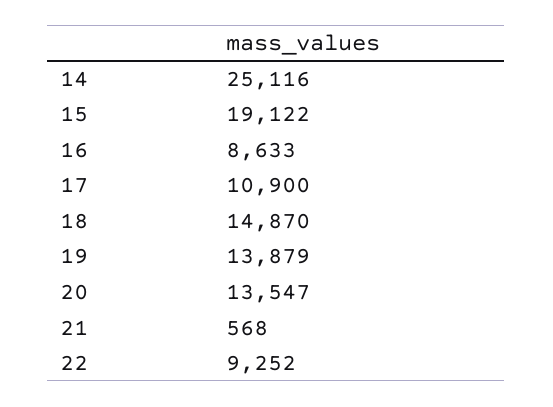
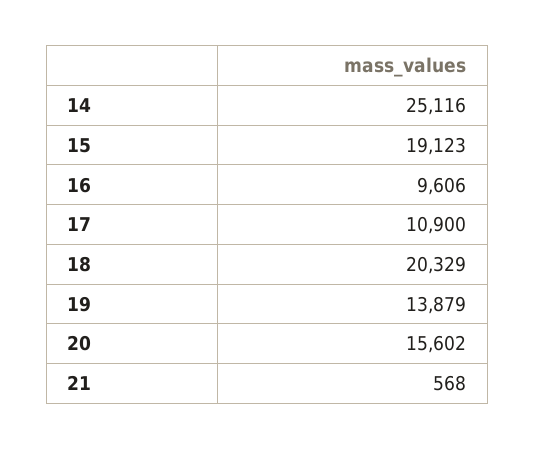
  {
    "14": 25116,
-   "15": 19122,
+   "15": 19123,
-   "16": 8633,
+   "16": 9606,
    "17": 10900,
-   "18": 14870,
+   "18": 20329,
    "19": 13879,
-   "20": 13547,
+   "20": 15602,
-   "21": 568,
+   "21": 568
-   "22": 9252
  }

